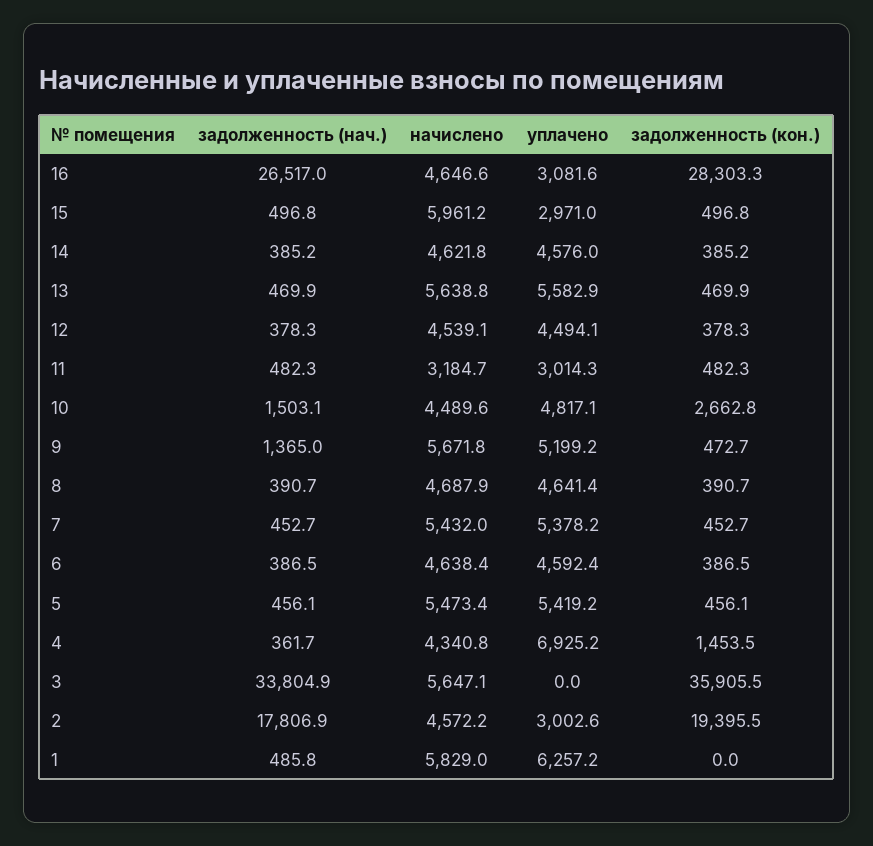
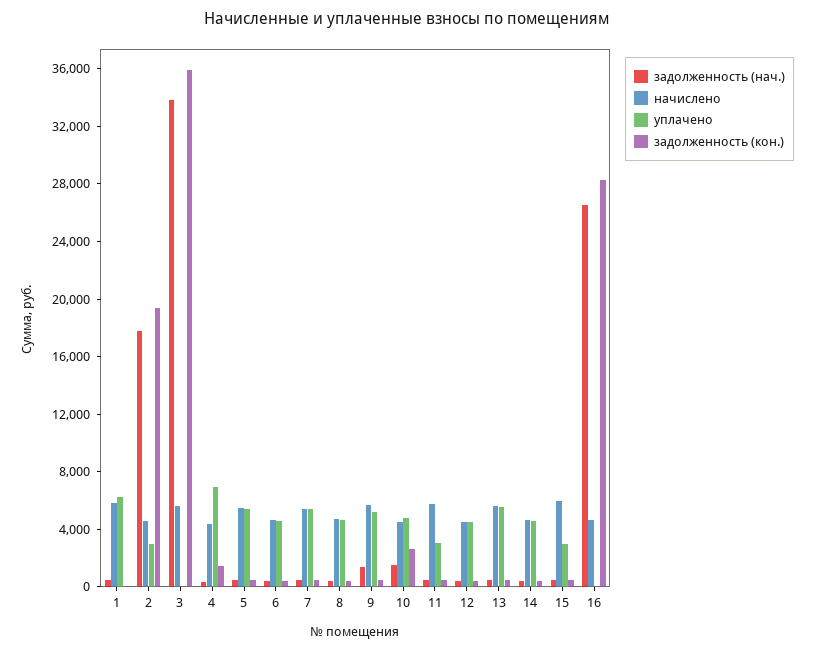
  {
    "задолженность (нач.)": {
      "16": 26517,
      "15": 496.8,
      "14": 385.2,
      "13": 469.9,
      "12": 378.3,
      "11": 482.3,
      "10": 1503.1,
      "9": 1365,
      "8": 390.7,
      "7": 452.7,
      "6": 386.5,
      "5": 456.1,
      "4": 361.7,
      "3": 33804.9,
      "2": 17806.9,
      "1": 485.8
    },
    "начислено": {
      "16": 4646.6,
      "15": 5961.2,
      "14": 4621.8,
      "13": 5638.8,
      "12": 4539.1,
-     "11": 3184.7,
+     "11": 6000,
      "10": 4489.6,
      "9": 5671.8,
      "8": 4687.9,
      "7": 5432,
      "6": 4638.4,
      "5": 5473.4,
      "4": 4340.8,
      "3": 5647.1,
      "2": 4572.2,
      "1": 5829
    },
    "уплачено": {
-     "16": 3081.6,
+     "16": 0,
      "15": 2971,
      "14": 4576,
      "13": 5582.9,
      "12": 4494.1,
      "11": 3014.3,
      "10": 4817.1,
      "9": 5199.2,
      "8": 4641.4,
      "7": 5378.2,
      "6": 4592.4,
      "5": 5419.2,
      "4": 6925.2,
      "3": 0,
      "2": 3002.6,
      "1": 6257.2
    },
    "задолженность (кон.)": {
      "16": 28303.3,
      "15": 496.8,
      "14": 385.2,
      "13": 469.9,
      "12": 378.3,
      "11": 482.3,
      "10": 2662.8,
      "9": 472.7,
      "8": 390.7,
      "7": 452.7,
      "6": 386.5,
      "5": 456.1,
      "4": 1453.5,
      "3": 35905.5,
      "2": 19395.5,
      "1": 0
    }
  }

